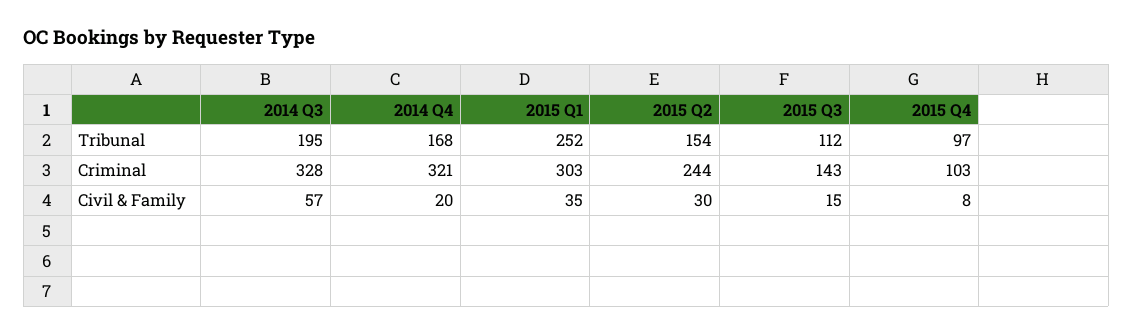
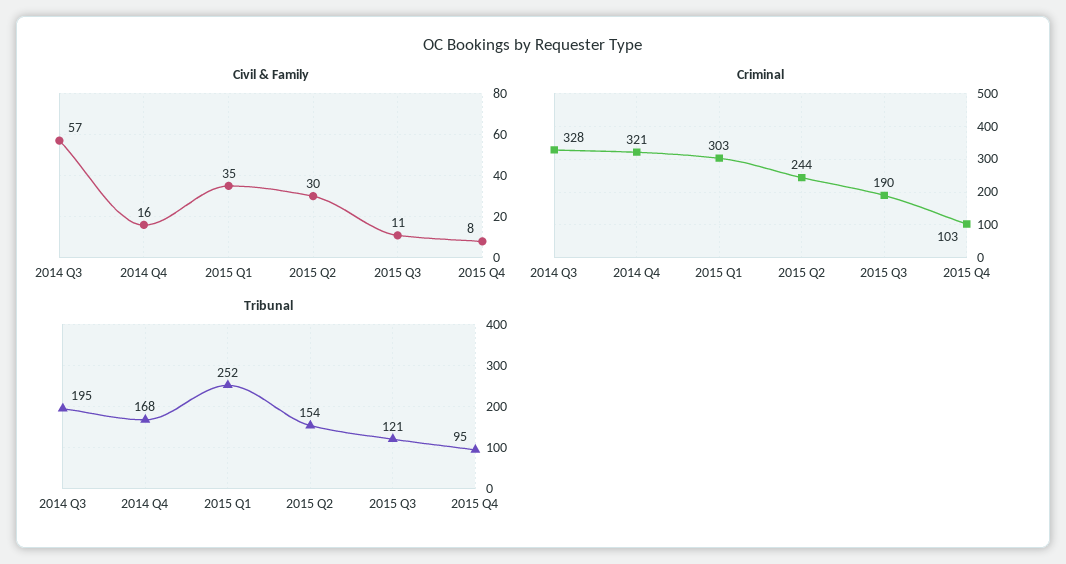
  {
    "Tribunal": {
      "2014 Q3": 195,
      "2014 Q4": 168,
      "2015 Q1": 252,
      "2015 Q2": 154,
-     "2015 Q3": 112,
+     "2015 Q3": 121,
-     "2015 Q4": 97
+     "2015 Q4": 95
    },
    "Criminal": {
      "2014 Q3": 328,
      "2014 Q4": 321,
      "2015 Q1": 303,
      "2015 Q2": 244,
-     "2015 Q3": 143,
+     "2015 Q3": 190,
      "2015 Q4": 103
    },
    "Civil & Family": {
      "2014 Q3": 57,
-     "2014 Q4": 20,
+     "2014 Q4": 16,
      "2015 Q1": 35,
      "2015 Q2": 30,
-     "2015 Q3": 15,
+     "2015 Q3": 11,
      "2015 Q4": 8
    }
  }

